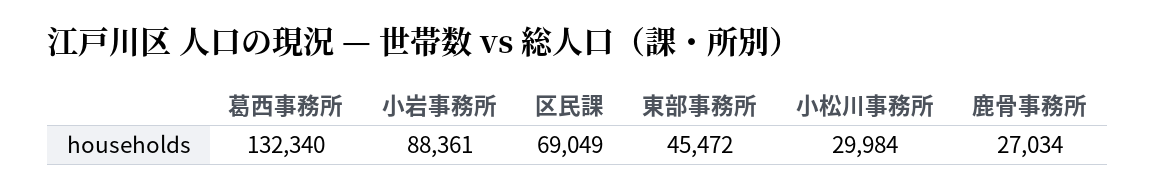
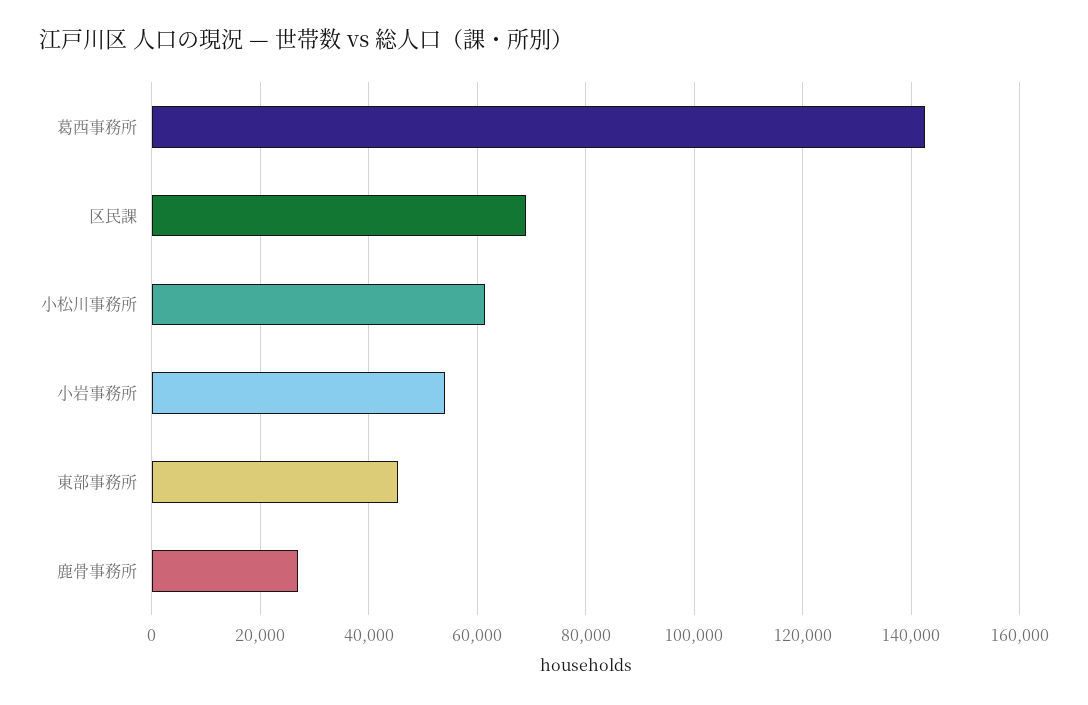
  {
-   "葛西事務所": 132340,
+   "葛西事務所": 142000,
-   "小岩事務所": 88361,
+   "小岩事務所": 54000,
    "区民課": 69049,
    "東部事務所": 45472,
-   "小松川事務所": 29984,
+   "小松川事務所": 62000,
    "鹿骨事務所": 27034
  }

